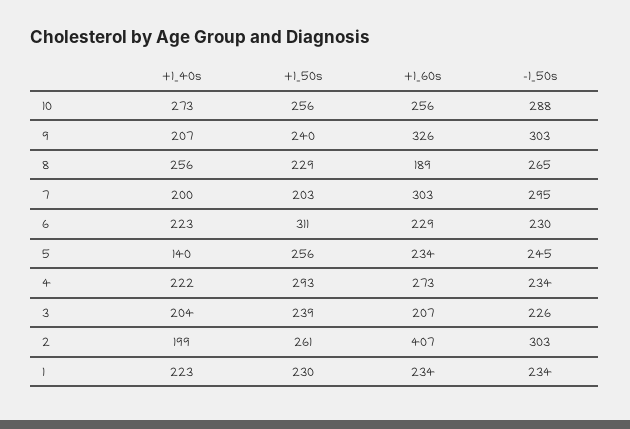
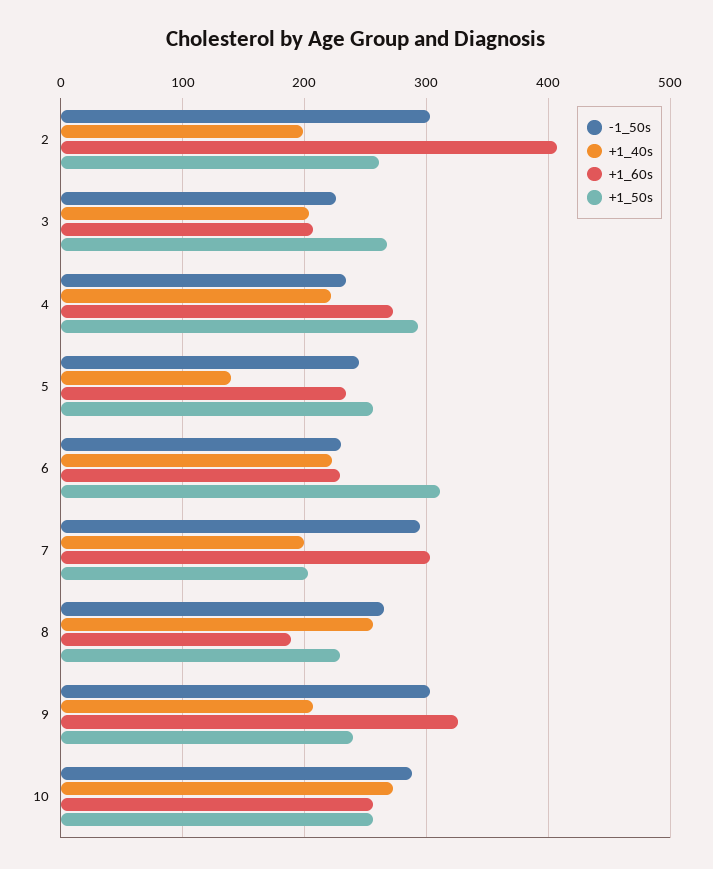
  {
    "+1_40s": {
      "10": 273,
      "9": 207,
      "8": 256,
      "7": 200,
      "6": 223,
      "5": 140,
      "4": 222,
      "3": 204,
-     "2": 199,
+     "2": 199
-     "1": 223
    },
    "+1_50s": {
      "10": 256,
      "9": 240,
      "8": 229,
      "7": 203,
      "6": 311,
      "5": 256,
      "4": 293,
-     "3": 239,
+     "3": 270,
-     "2": 261,
+     "2": 261
-     "1": 230
    },
    "+1_60s": {
      "10": 256,
      "9": 326,
      "8": 189,
      "7": 303,
      "6": 229,
      "5": 234,
      "4": 273,
      "3": 207,
-     "2": 407,
+     "2": 407
-     "1": 234
    },
    "-1_50s": {
      "10": 288,
      "9": 303,
      "8": 265,
      "7": 295,
      "6": 230,
      "5": 245,
      "4": 234,
      "3": 226,
-     "2": 303,
+     "2": 303
-     "1": 234
    }
  }

